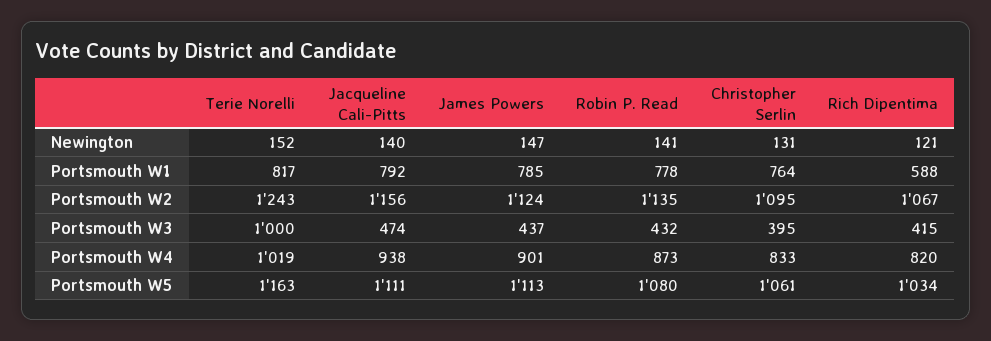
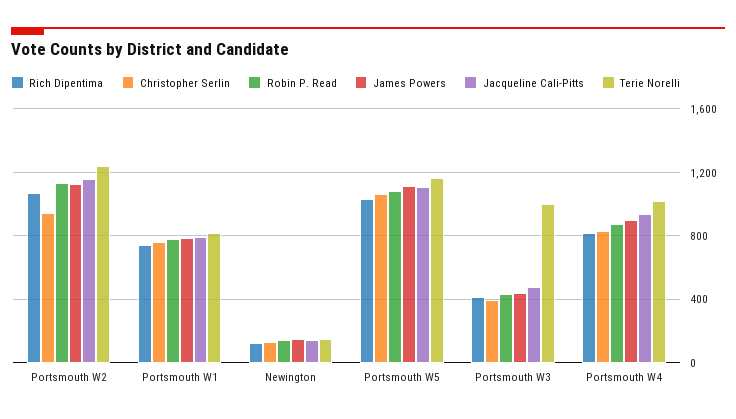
  {
    "Terie Norelli": {
      "Newington": 152,
      "Portsmouth W1": 817,
      "Portsmouth W2": 1243,
      "Portsmouth W3": 1000,
      "Portsmouth W4": 1019,
      "Portsmouth W5": 1163
    },
    "Jacqueline Cali-Pitts": {
      "Newington": 140,
      "Portsmouth W1": 792,
      "Portsmouth W2": 1156,
      "Portsmouth W3": 474,
      "Portsmouth W4": 938,
      "Portsmouth W5": 1111
    },
    "James Powers": {
      "Newington": 147,
      "Portsmouth W1": 785,
      "Portsmouth W2": 1124,
      "Portsmouth W3": 437,
      "Portsmouth W4": 901,
      "Portsmouth W5": 1113
    },
    "Robin P. Read": {
      "Newington": 141,
      "Portsmouth W1": 778,
      "Portsmouth W2": 1135,
      "Portsmouth W3": 432,
      "Portsmouth W4": 873,
      "Portsmouth W5": 1080
    },
    "Christopher Serlin": {
      "Newington": 131,
      "Portsmouth W1": 764,
-     "Portsmouth W2": 1095,
+     "Portsmouth W2": 950,
      "Portsmouth W3": 395,
      "Portsmouth W4": 833,
      "Portsmouth W5": 1061
    },
    "Rich Dipentima": {
      "Newington": 121,
-     "Portsmouth W1": 588,
+     "Portsmouth W1": 750,
      "Portsmouth W2": 1067,
      "Portsmouth W3": 415,
      "Portsmouth W4": 820,
      "Portsmouth W5": 1034
    }
  }

